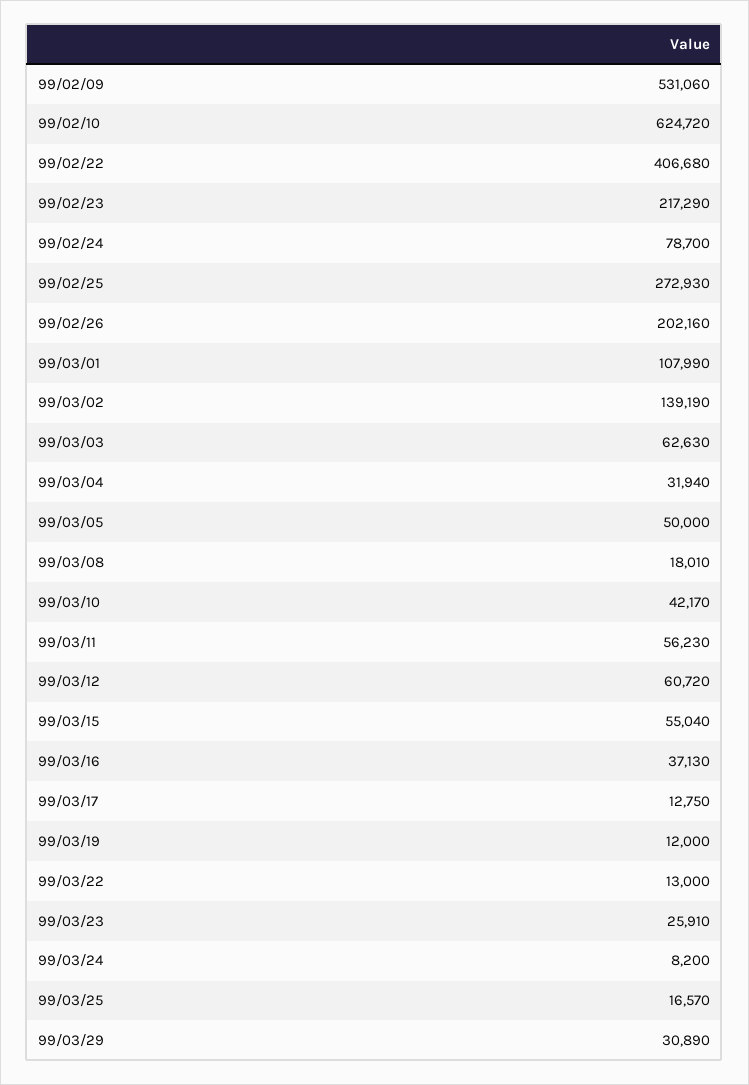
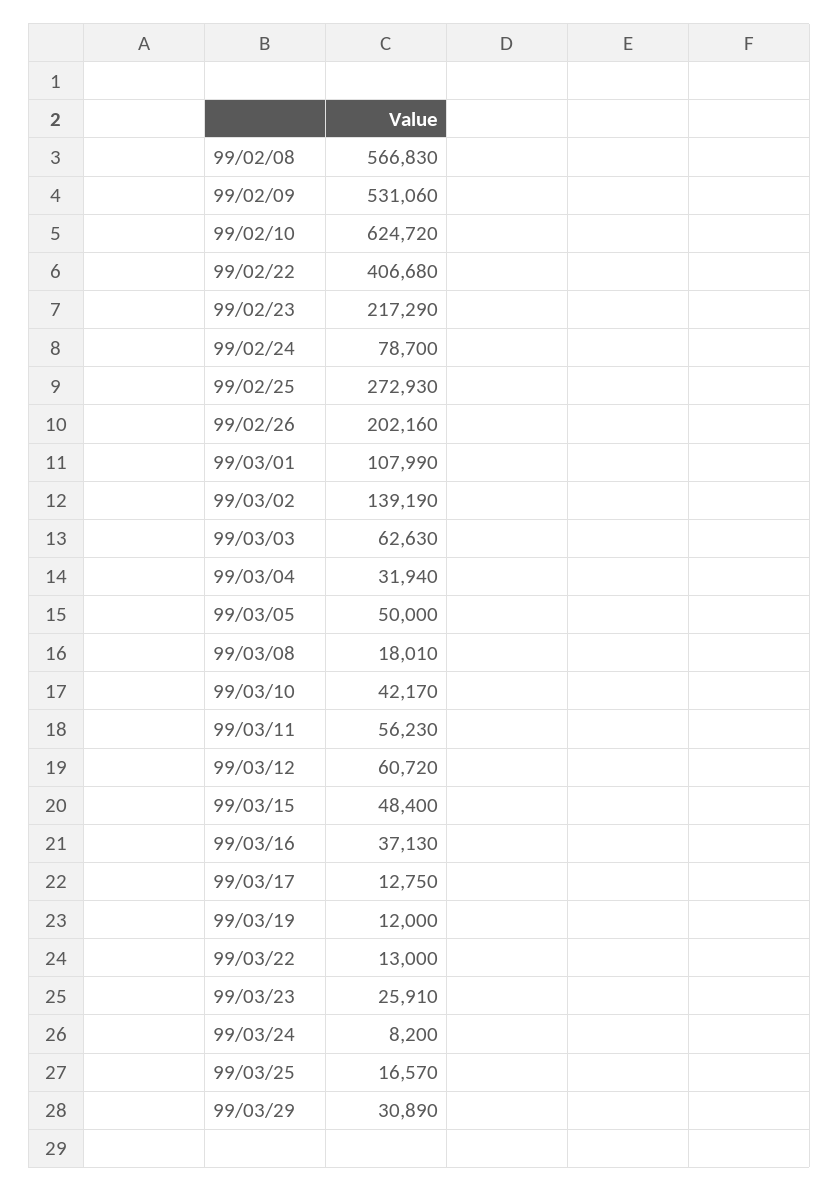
  {
    "99/02/09": 531060,
    "99/02/10": 624720,
    "99/02/22": 406680,
    "99/02/23": 217290,
    "99/02/24": 78700,
    "99/02/25": 272930,
    "99/02/26": 202160,
    "99/03/01": 107990,
    "99/03/02": 139190,
    "99/03/03": 62630,
    "99/03/04": 31940,
    "99/03/05": 50000,
    "99/03/08": 18010,
    "99/03/10": 42170,
    "99/03/11": 56230,
    "99/03/12": 60720,
-   "99/03/15": 55040,
+   "99/03/15": 48400,
    "99/03/16": 37130,
    "99/03/17": 12750,
    "99/03/19": 12000,
    "99/03/22": 13000,
    "99/03/23": 25910,
    "99/03/24": 8200,
    "99/03/25": 16570,
-   "99/03/29": 30890
+   "99/03/29": 30890,
+   "99/02/08": 566830
  }

